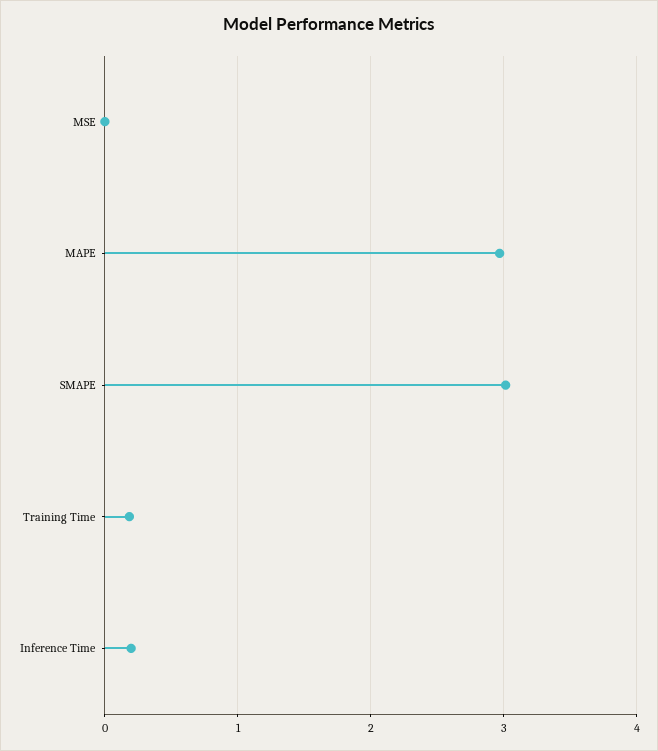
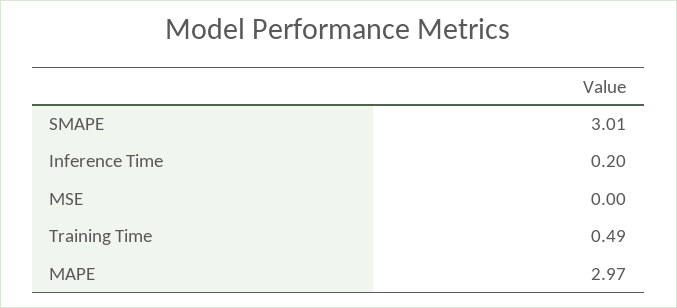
  {
    "MSE": 0,
    "MAPE": 2.97,
    "SMAPE": 3.01,
-   "Training Time": 0.2,
+   "Training Time": 0.49,
    "Inference Time": 0.2
  }

